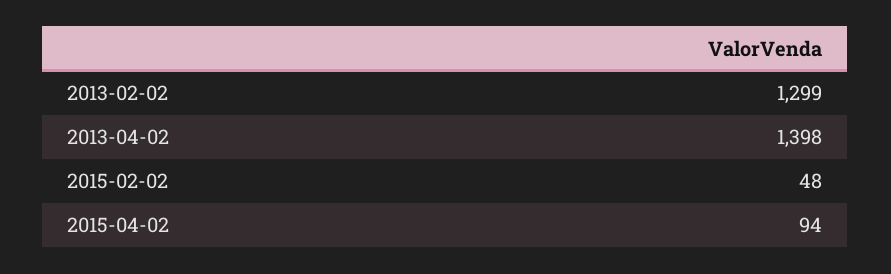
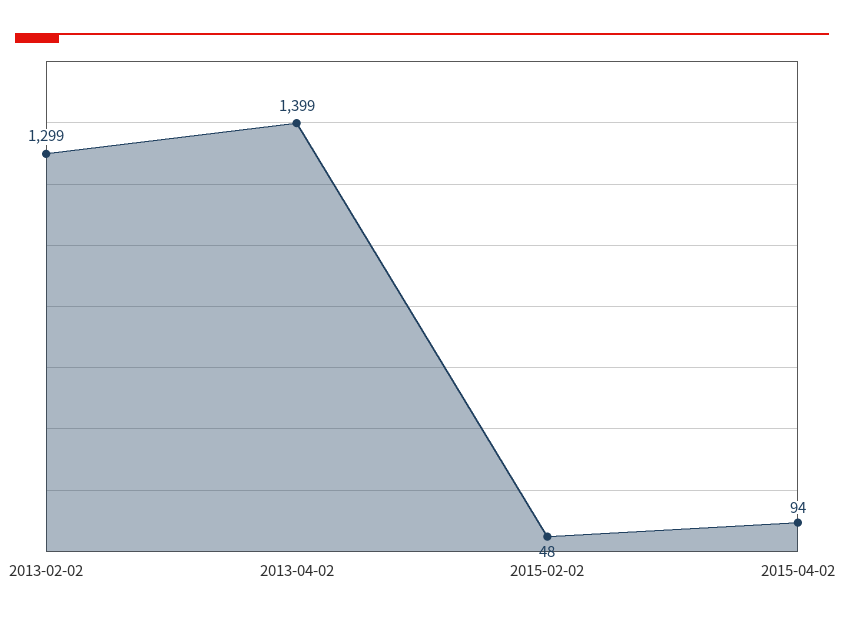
  {
    "2013-02-02": 1299,
-   "2013-04-02": 1398,
+   "2013-04-02": 1399,
    "2015-02-02": 48,
    "2015-04-02": 94
  }

